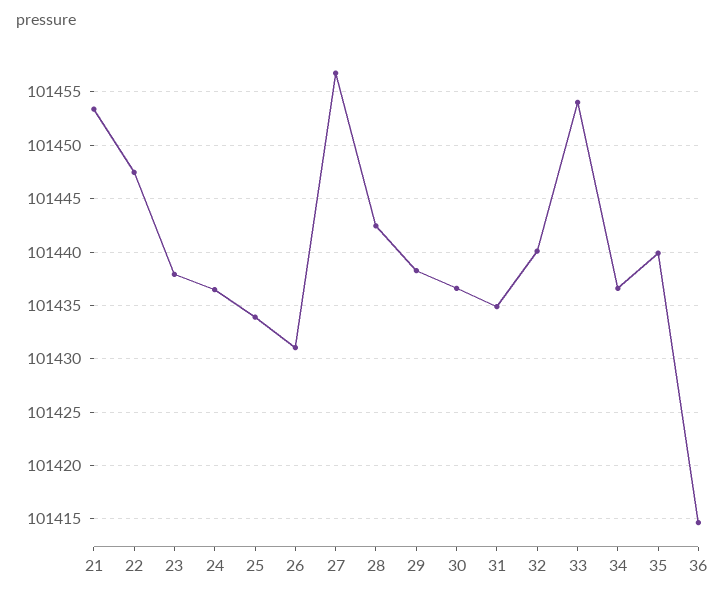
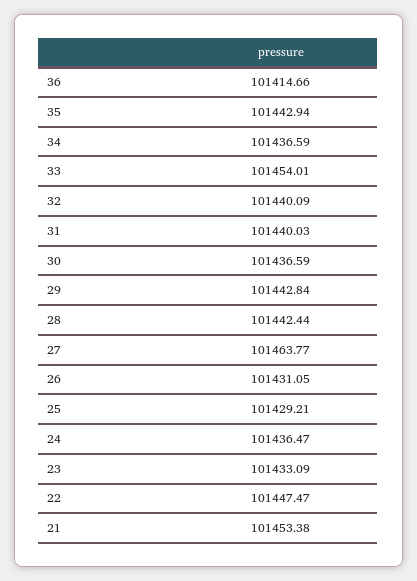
  {
    "21": 101453.38,
    "22": 101447.47,
-   "23": 101438,
+   "23": 101433.09,
    "24": 101436.47,
-   "25": 101434,
+   "25": 101429.21,
    "26": 101431.05,
-   "27": 101457,
+   "27": 101463.77,
    "28": 101442.44,
-   "29": 101438,
+   "29": 101442.84,
    "30": 101436.59,
-   "31": 101435,
+   "31": 101440.03,
    "32": 101440.09,
    "33": 101454.01,
    "34": 101436.59,
-   "35": 101440,
+   "35": 101442.94,
    "36": 101414.66
  }

